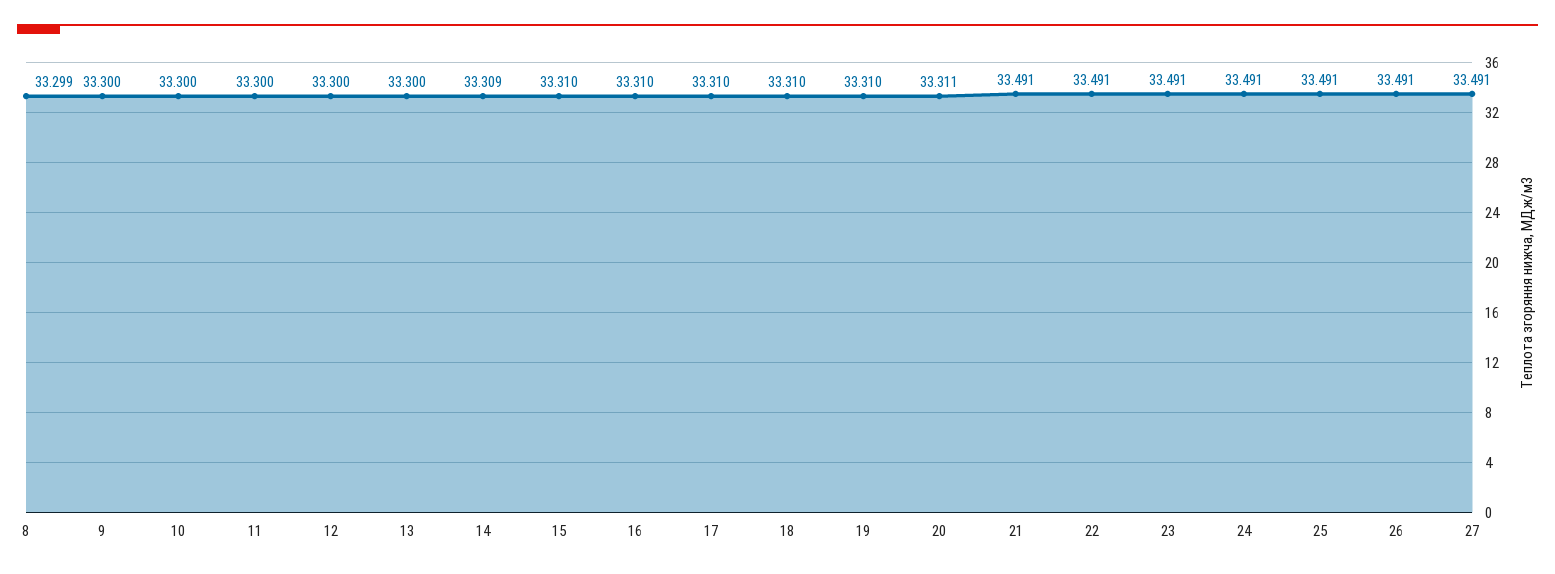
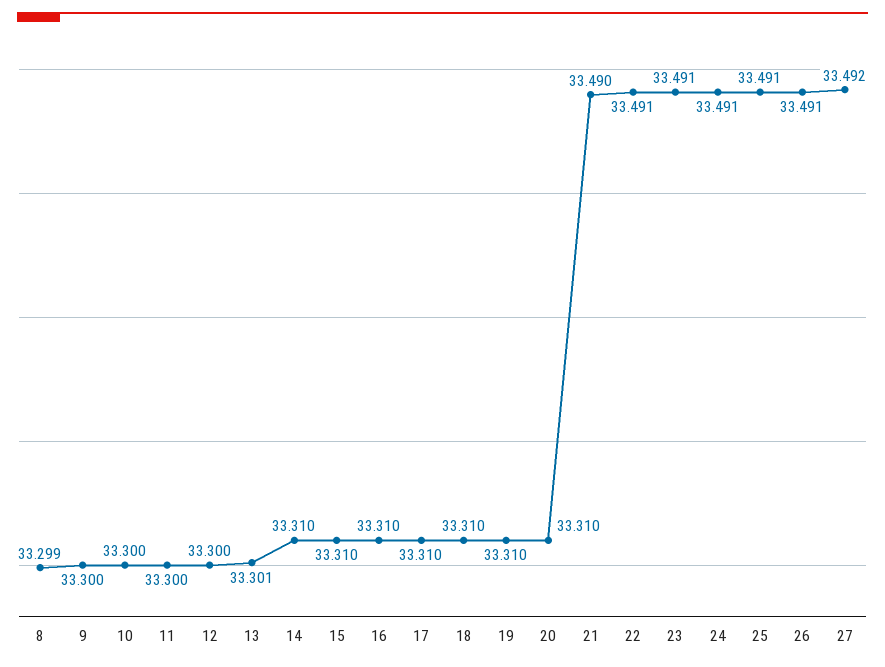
  {
    "8": 33.299,
    "9": 33.3,
    "10": 33.3,
    "11": 33.3,
    "12": 33.3,
-   "13": 33.3,
+   "13": 33.301,
-   "14": 33.309,
+   "14": 33.31,
    "15": 33.31,
    "16": 33.31,
    "17": 33.31,
    "18": 33.31,
    "19": 33.31,
-   "20": 33.311,
+   "20": 33.31,
-   "21": 33.491,
+   "21": 33.49,
    "22": 33.491,
    "23": 33.491,
    "24": 33.491,
    "25": 33.491,
    "26": 33.491,
-   "27": 33.491
+   "27": 33.492
  }

